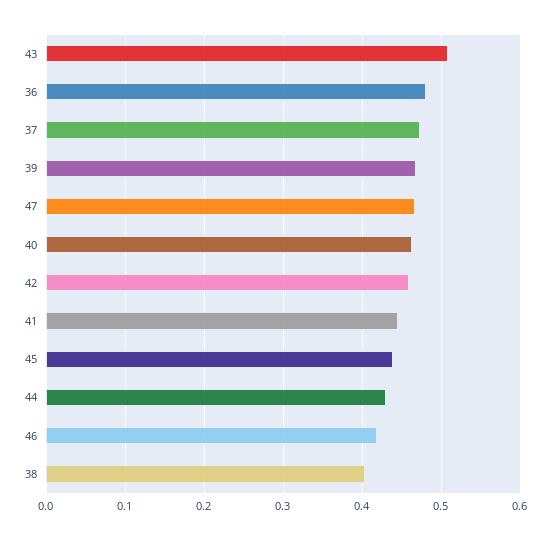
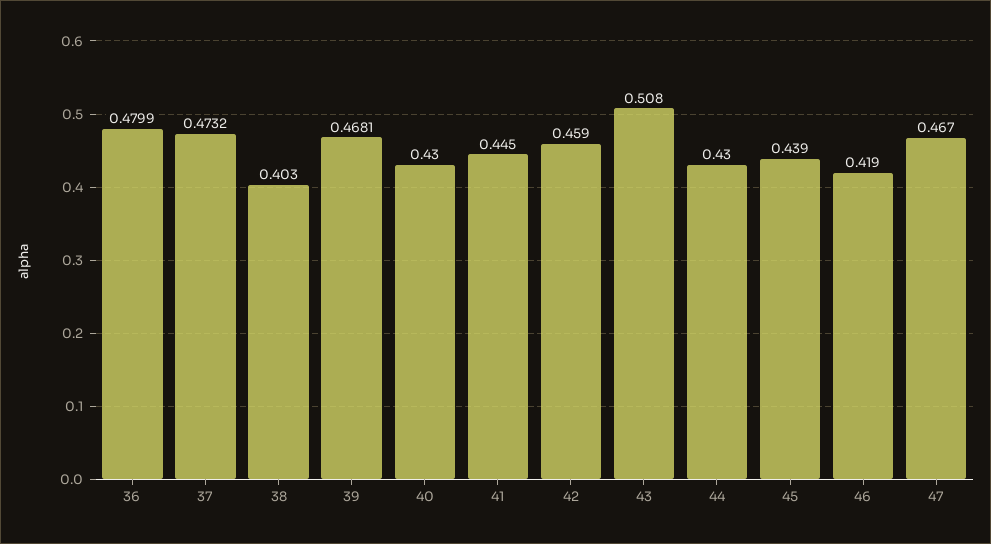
  {
    "43": 0.508,
    "36": 0.4799,
    "37": 0.4732,
    "39": 0.4681,
    "47": 0.467,
-   "40": 0.46,
+   "40": 0.43,
    "42": 0.459,
    "41": 0.445,
    "45": 0.439,
    "44": 0.43,
    "46": 0.419,
    "38": 0.403
  }

